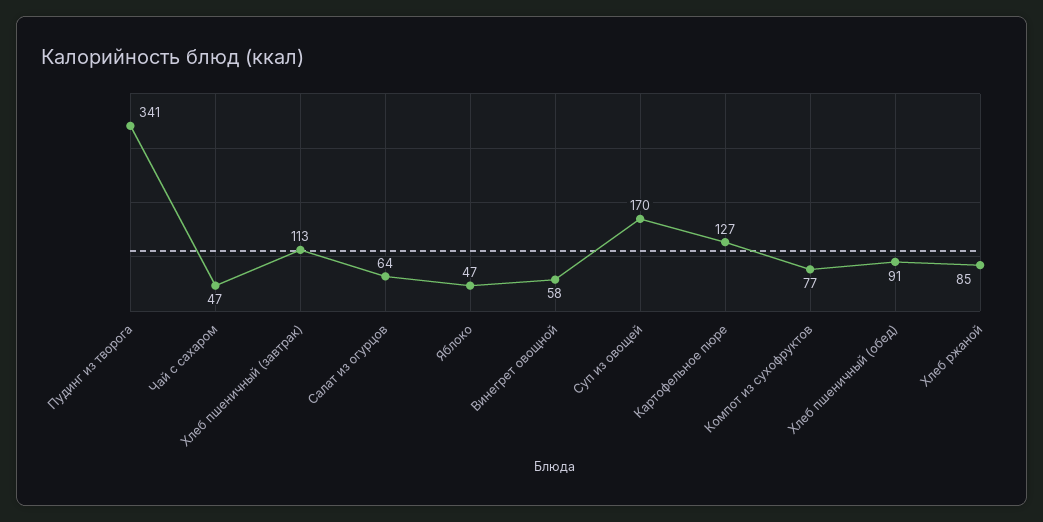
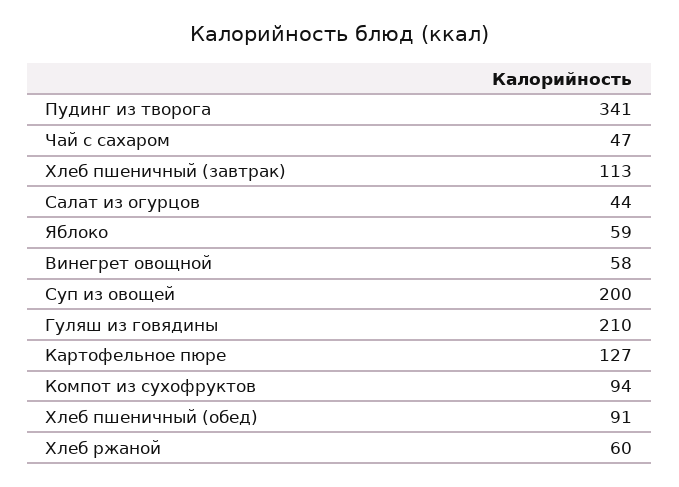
  {
    "Пудинг из творога": 341,
    "Чай с сахаром": 47,
    "Хлеб пшеничный (завтрак)": 113,
-   "Салат из огурцов": 64,
+   "Салат из огурцов": 44,
-   "Яблоко": 47,
+   "Яблоко": 59,
    "Винегрет овощной": 58,
-   "Суп из овощей": 170,
+   "Суп из овощей": 200,
    "Картофельное пюре": 127,
-   "Компот из сухофруктов": 77,
+   "Компот из сухофруктов": 94,
    "Хлеб пшеничный (обед)": 91,
-   "Хлеб ржаной": 85
+   "Хлеб ржаной": 60,
+   "Гуляш из говядины": 210
  }

